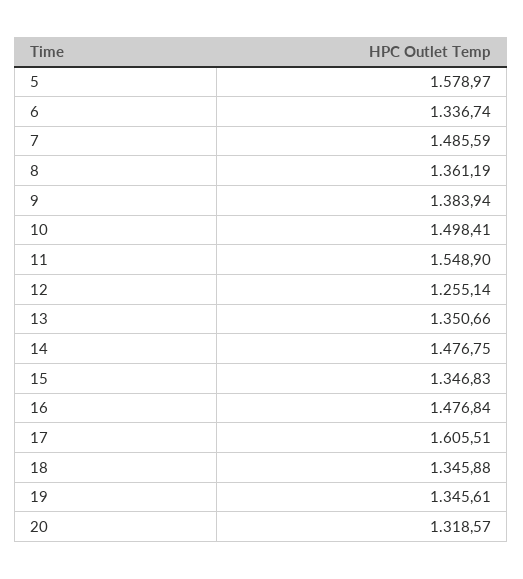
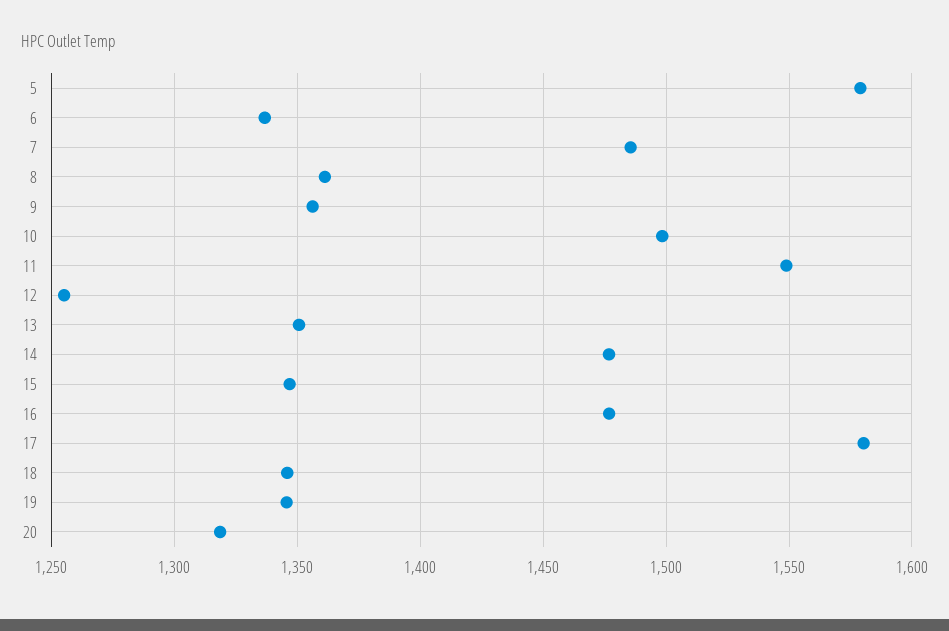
  {
    "5": 1578.97,
    "6": 1336.74,
    "7": 1485.59,
    "8": 1361.19,
-   "9": 1383.94,
+   "9": 1355,
    "10": 1498.41,
    "11": 1548.9,
    "12": 1255.14,
    "13": 1350.66,
    "14": 1476.75,
    "15": 1346.83,
    "16": 1476.84,
-   "17": 1605.51,
+   "17": 1580,
    "18": 1345.88,
    "19": 1345.61,
    "20": 1318.57
  }

